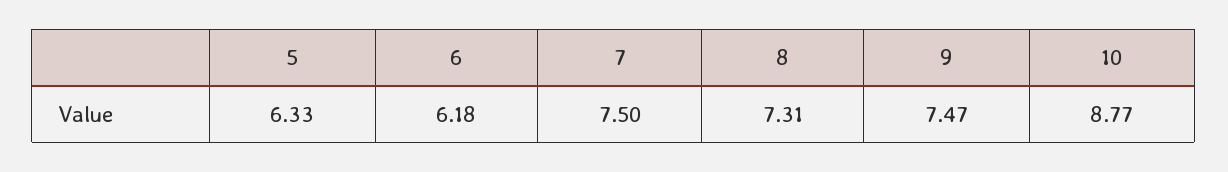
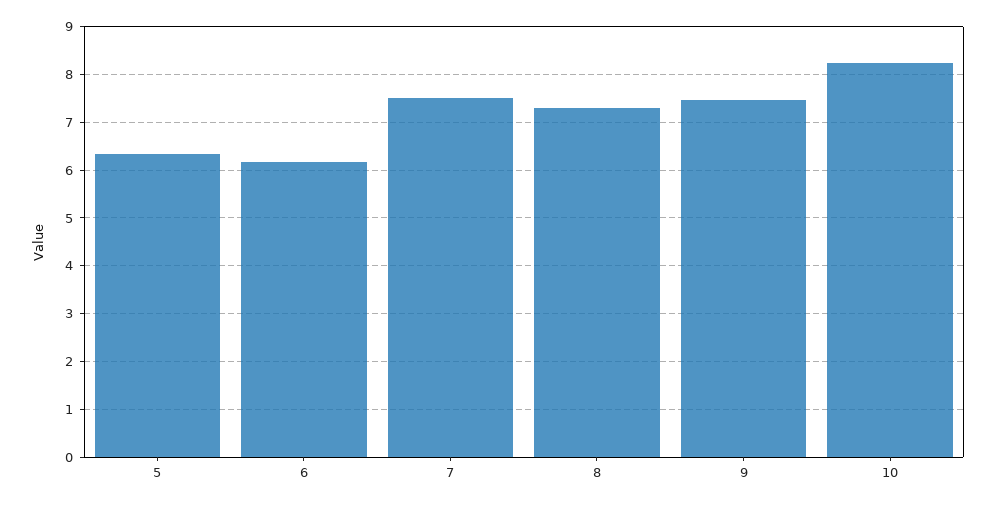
  {
    "5": 6.33,
    "6": 6.18,
    "7": 7.5,
    "8": 7.31,
    "9": 7.47,
-   "10": 8.77
+   "10": 8.2
  }

